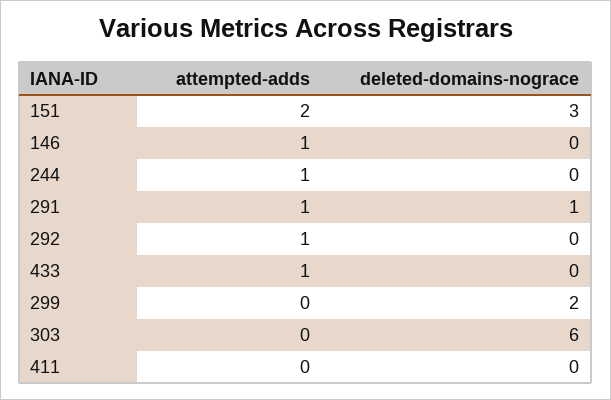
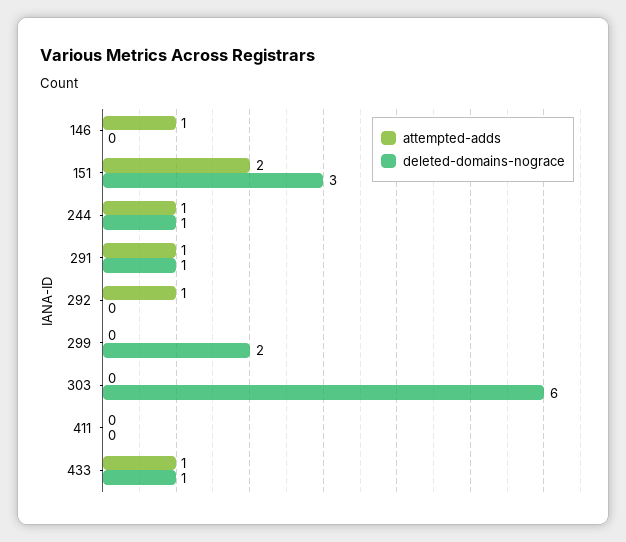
  {
    "attempted-adds": {
      "151": 2,
      "146": 1,
      "244": 1,
      "291": 1,
      "292": 1,
      "433": 1,
      "299": 0,
      "303": 0,
      "411": 0
    },
    "deleted-domains-nograce": {
      "151": 3,
      "146": 0,
-     "244": 0,
+     "244": 1,
      "291": 1,
      "292": 0,
-     "433": 0,
+     "433": 1,
      "299": 2,
      "303": 6,
      "411": 0
    }
  }

